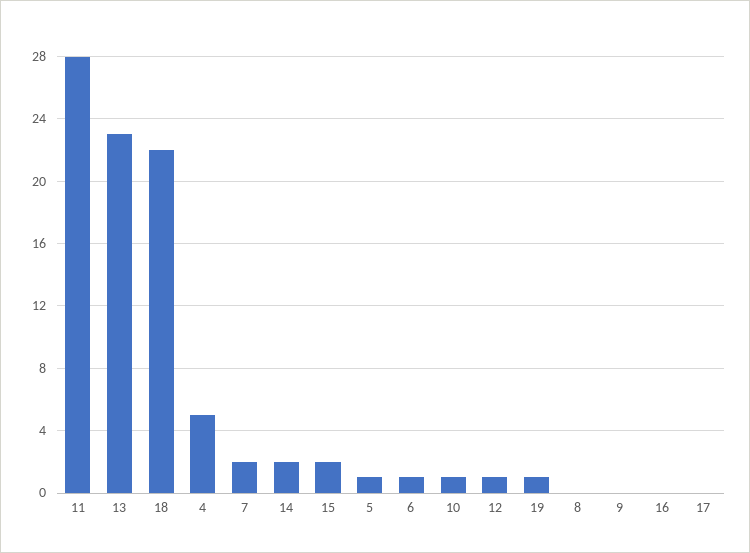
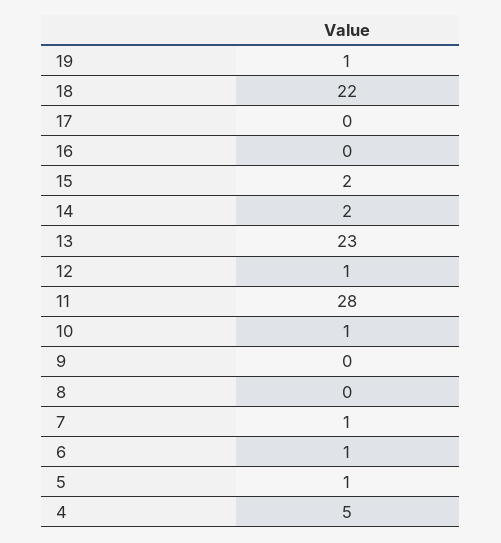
  {
    "11": 28,
    "13": 23,
    "18": 22,
    "4": 5,
-   "7": 2,
+   "7": 1,
    "14": 2,
    "15": 2,
    "5": 1,
    "6": 1,
    "10": 1,
    "12": 1,
    "19": 1,
    "8": 0,
    "9": 0,
    "16": 0,
    "17": 0
  }

